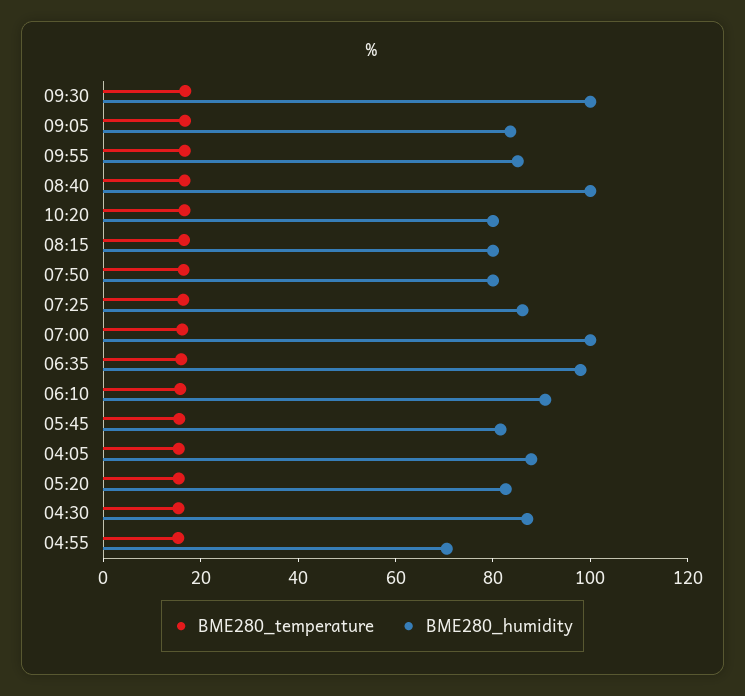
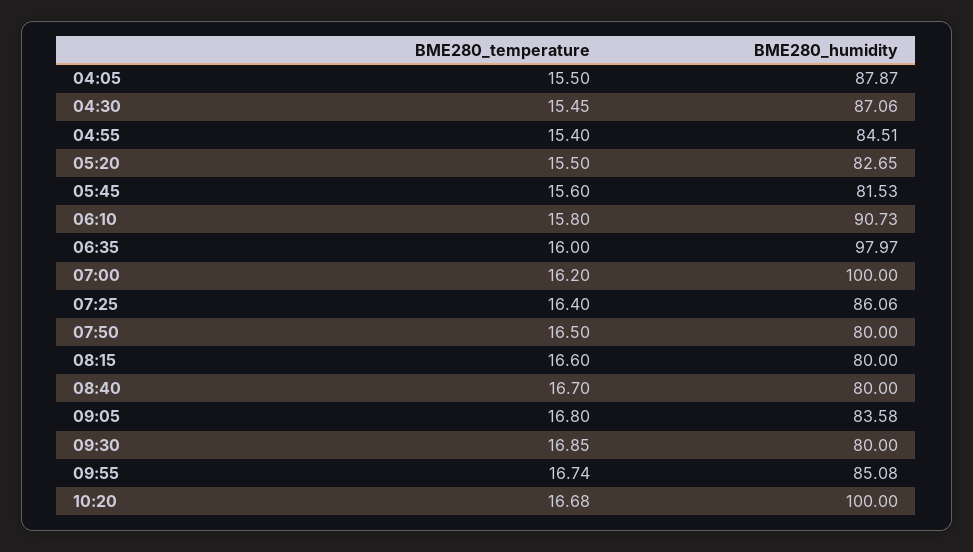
  {
    "BME280_temperature": {
      "09:30": 16.85,
      "09:05": 16.8,
      "09:55": 16.74,
      "08:40": 16.7,
      "10:20": 16.68,
      "08:15": 16.6,
      "07:50": 16.5,
      "07:25": 16.4,
      "07:00": 16.2,
      "06:35": 16,
      "06:10": 15.8,
      "05:45": 15.6,
      "04:05": 15.5,
      "05:20": 15.5,
      "04:30": 15.45,
      "04:55": 15.4
    },
    "BME280_humidity": {
-     "09:30": 100,
+     "09:30": 80,
      "09:05": 83.58,
      "09:55": 85.08,
-     "08:40": 100,
+     "08:40": 80,
-     "10:20": 80,
+     "10:20": 100,
      "08:15": 80,
      "07:50": 80,
      "07:25": 86.06,
      "07:00": 100,
      "06:35": 97.97,
      "06:10": 90.73,
      "05:45": 81.53,
      "04:05": 87.87,
      "05:20": 82.65,
      "04:30": 87.06,
-     "04:55": 70
+     "04:55": 84.51
    }
  }

